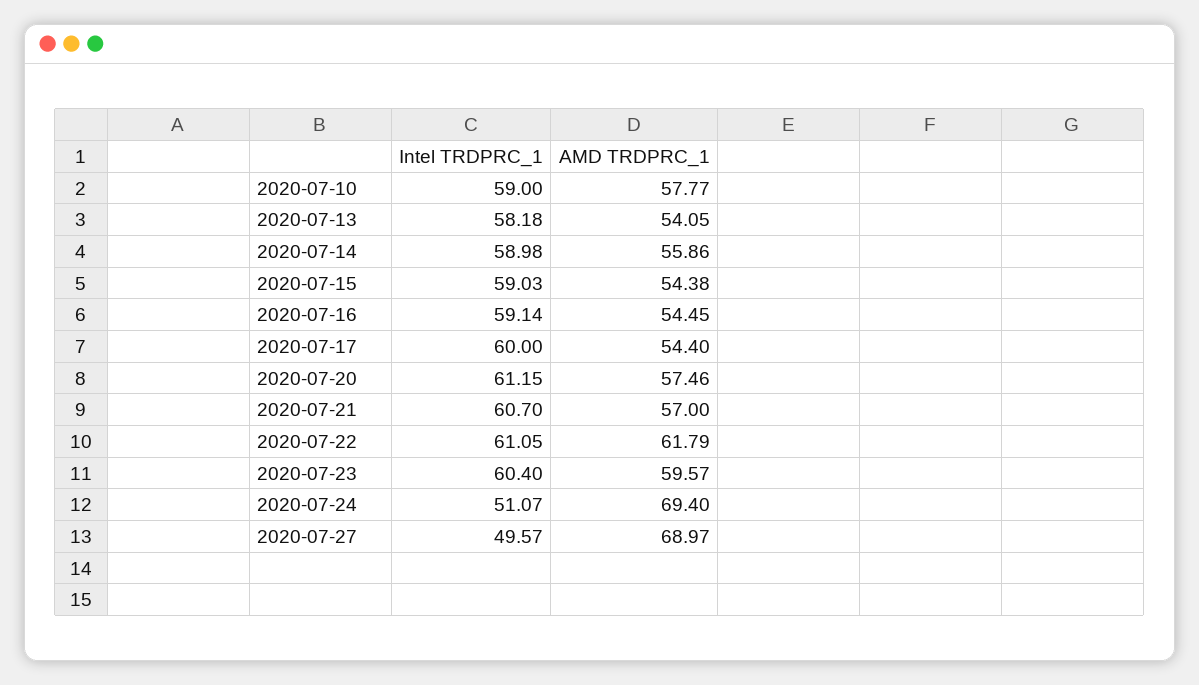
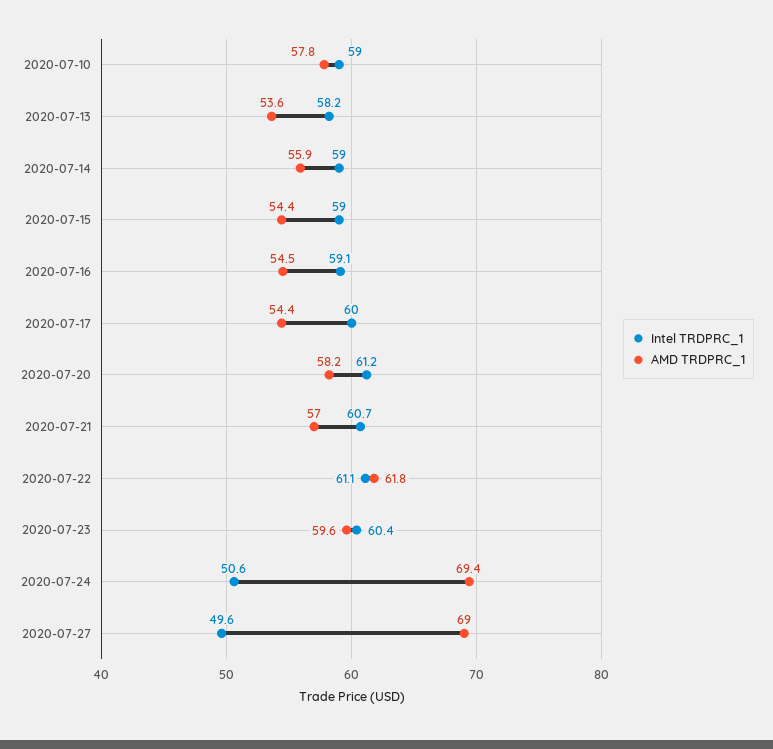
  {
    "Intel TRDPRC_1": {
      "2020-07-10": 59,
      "2020-07-13": 58.18,
      "2020-07-14": 58.98,
      "2020-07-15": 59.03,
      "2020-07-16": 59.14,
      "2020-07-17": 60,
      "2020-07-20": 61.15,
      "2020-07-21": 60.7,
      "2020-07-22": 61.05,
      "2020-07-23": 60.4,
-     "2020-07-24": 51.07,
+     "2020-07-24": 50.6,
      "2020-07-27": 49.57
    },
    "AMD TRDPRC_1": {
      "2020-07-10": 57.77,
-     "2020-07-13": 54.05,
+     "2020-07-13": 53.6,
      "2020-07-14": 55.86,
      "2020-07-15": 54.38,
      "2020-07-16": 54.45,
      "2020-07-17": 54.4,
-     "2020-07-20": 57.46,
+     "2020-07-20": 58.2,
      "2020-07-21": 57,
      "2020-07-22": 61.79,
      "2020-07-23": 59.57,
      "2020-07-24": 69.4,
      "2020-07-27": 68.97
    }
  }

